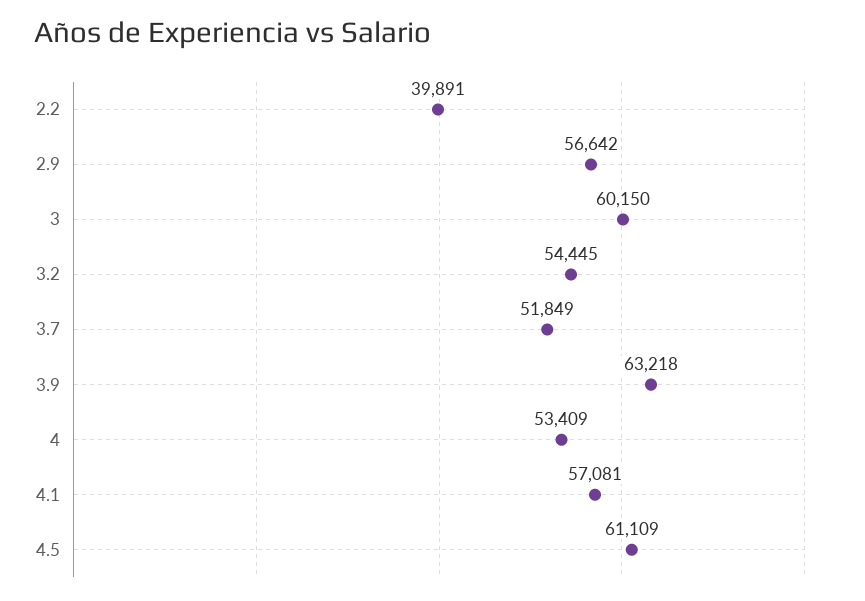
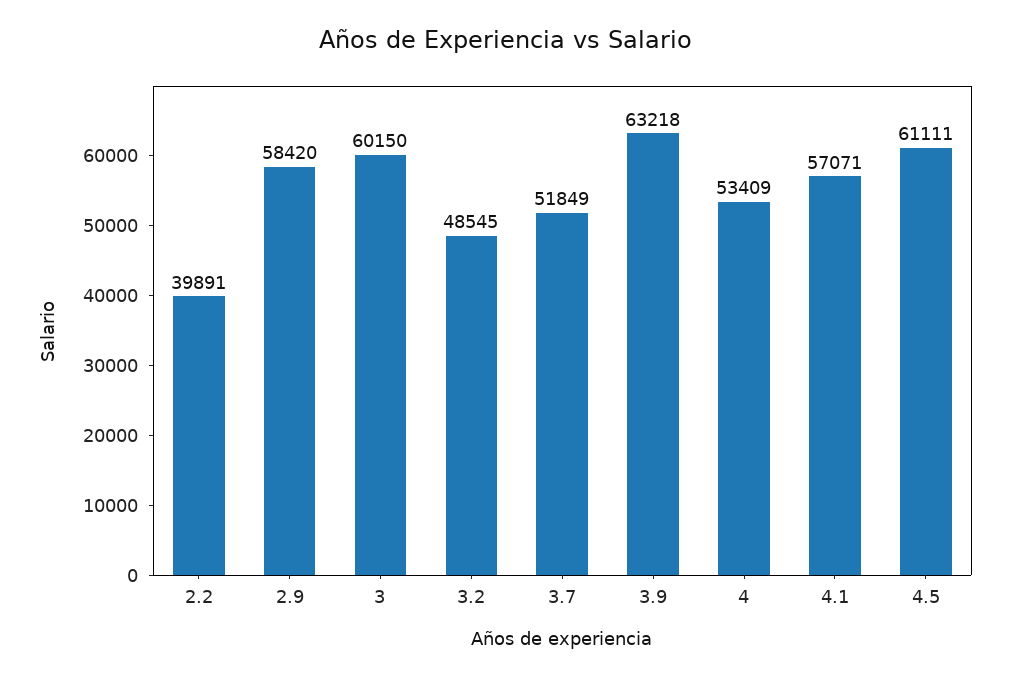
  {
    "2.2": 39891,
-   "2.9": 56642,
+   "2.9": 58420,
    "3": 60150,
-   "3.2": 54445,
+   "3.2": 48545,
    "3.7": 51849,
    "3.9": 63218,
    "4": 53409,
-   "4.1": 57081,
+   "4.1": 57071,
-   "4.5": 61109
+   "4.5": 61111
  }

